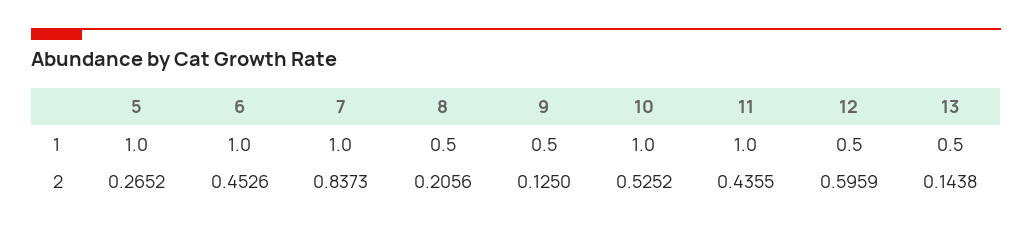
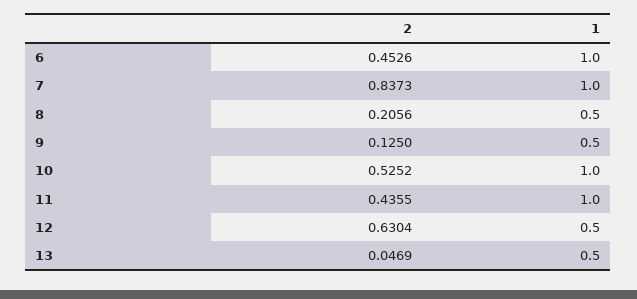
  {
-   "5": {
-     "1": 1,
-     "2": 0.2652
-   },
    "6": {
      "1": 1,
      "2": 0.4526
    },
    "7": {
      "1": 1,
      "2": 0.8373
    },
    "8": {
      "1": 0.5,
      "2": 0.2056
    },
    "9": {
      "1": 0.5,
      "2": 0.125
    },
    "10": {
      "1": 1,
      "2": 0.5252
    },
    "11": {
      "1": 1,
      "2": 0.4355
    },
    "12": {
      "1": 0.5,
-     "2": 0.5959
+     "2": 0.6304
    },
    "13": {
      "1": 0.5,
-     "2": 0.1438
+     "2": 0.0469
    }
  }

